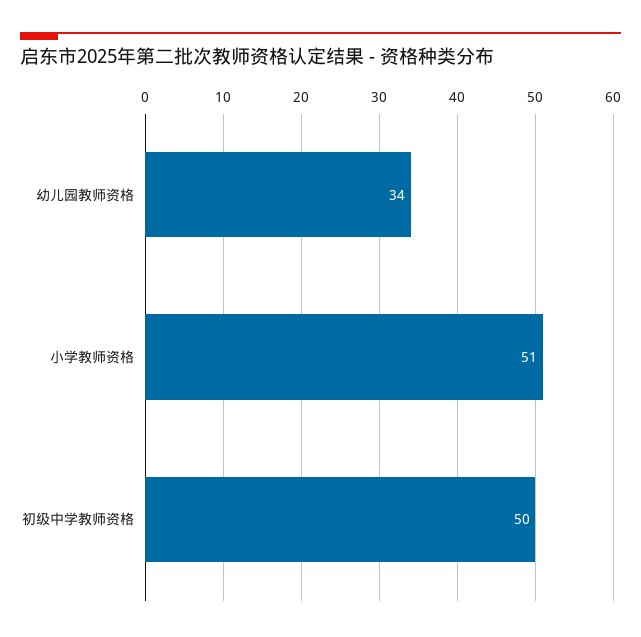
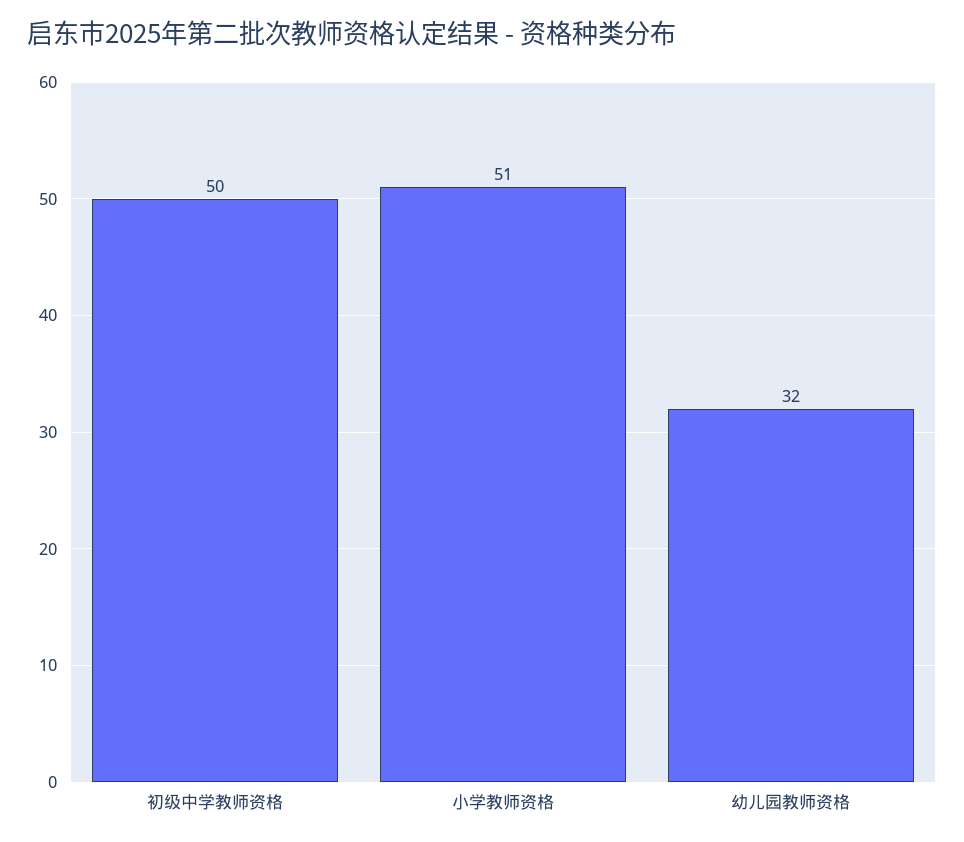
  {
-   "幼儿园教师资格": 34,
+   "幼儿园教师资格": 32,
    "小学教师资格": 51,
    "初级中学教师资格": 50
  }

